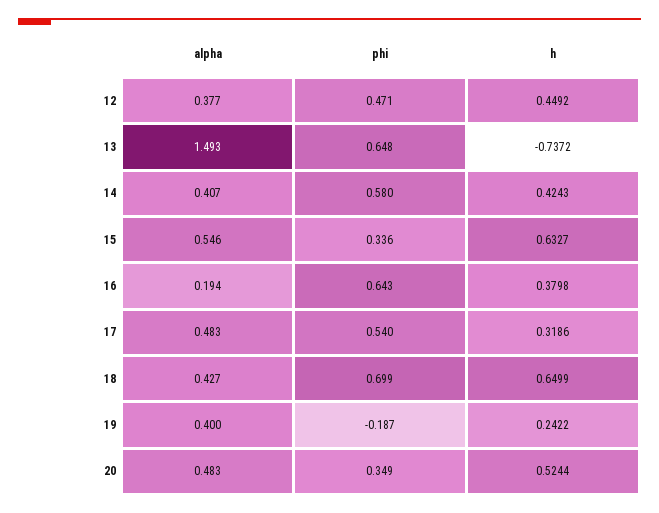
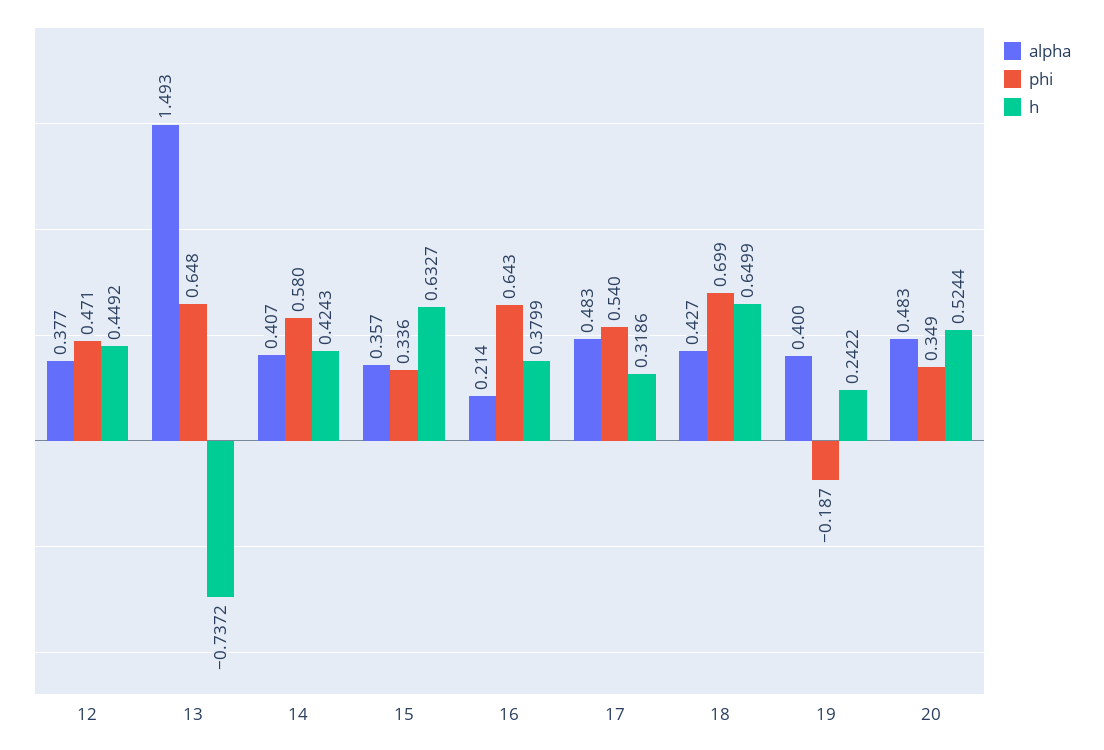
  {
    "alpha": {
      "12": 0.377,
      "13": 1.493,
      "14": 0.407,
-     "15": 0.546,
+     "15": 0.357,
-     "16": 0.194,
+     "16": 0.214,
      "17": 0.483,
      "18": 0.427,
      "19": 0.4,
      "20": 0.483
    },
    "phi": {
      "12": 0.471,
      "13": 0.648,
      "14": 0.58,
      "15": 0.336,
      "16": 0.643,
      "17": 0.54,
      "18": 0.699,
      "19": -0.187,
      "20": 0.349
    },
    "h": {
      "12": 0.4492,
      "13": -0.7372,
      "14": 0.4243,
      "15": 0.6327,
-     "16": 0.3798,
+     "16": 0.3799,
      "17": 0.3186,
      "18": 0.6499,
      "19": 0.2422,
      "20": 0.5244
    }
  }

